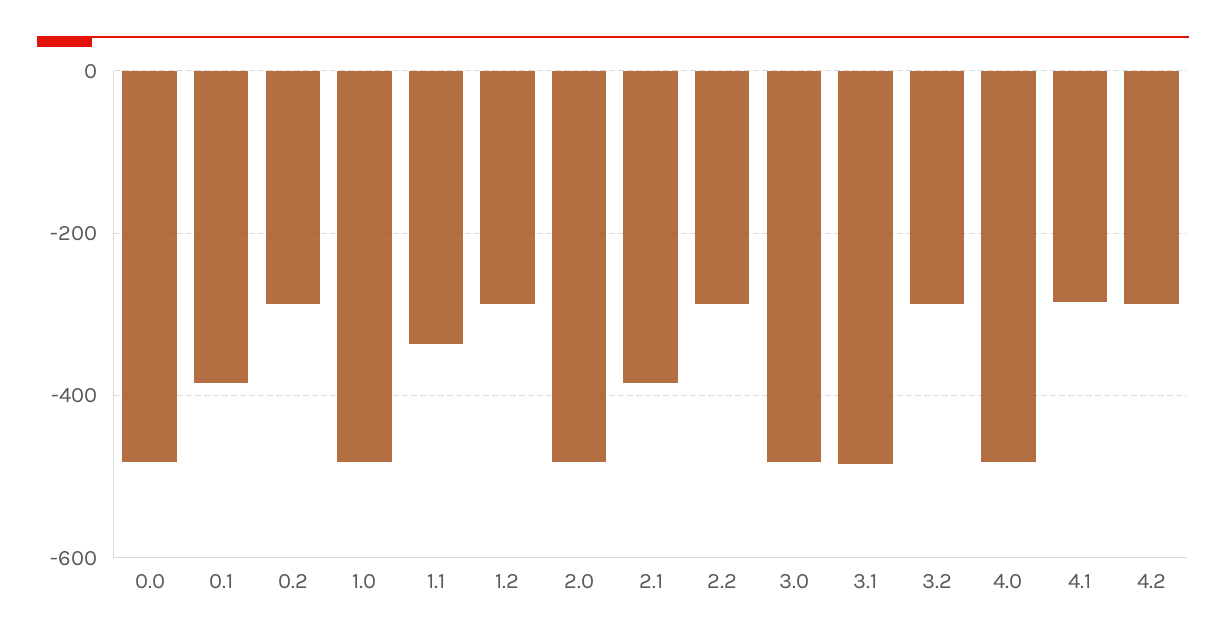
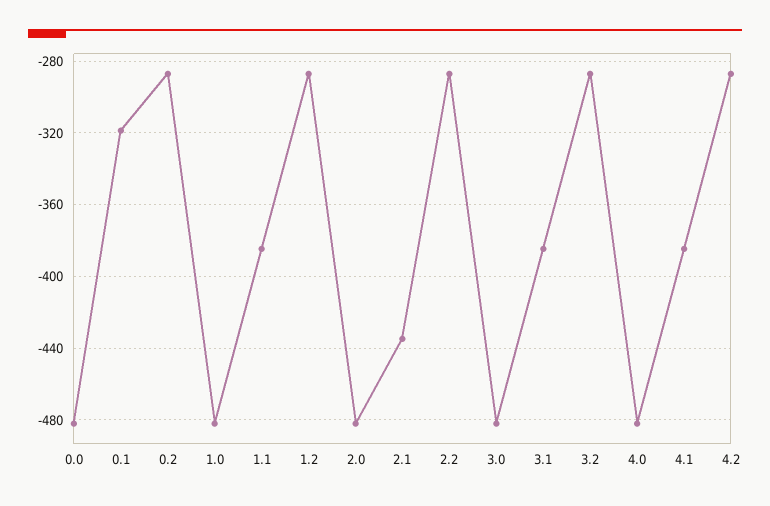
  {
    "0.0": -480,
-   "0.1": -380,
+   "0.1": -320,
    "0.2": -285,
    "1.0": -480,
-   "1.1": -340,
+   "1.1": -385,
    "1.2": -285,
    "2.0": -480,
-   "2.1": -380,
+   "2.1": -435,
    "2.2": -285,
    "3.0": -480,
-   "3.1": -480,
+   "3.1": -385,
    "3.2": -285,
    "4.0": -480,
-   "4.1": -280,
+   "4.1": -385,
    "4.2": -285
  }

